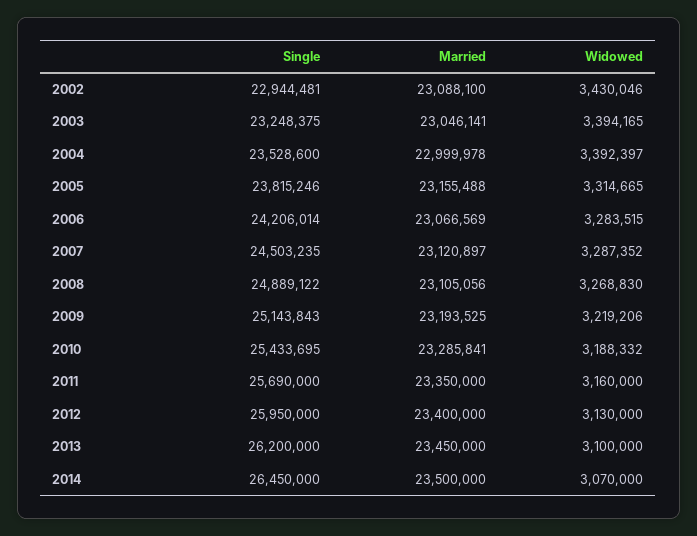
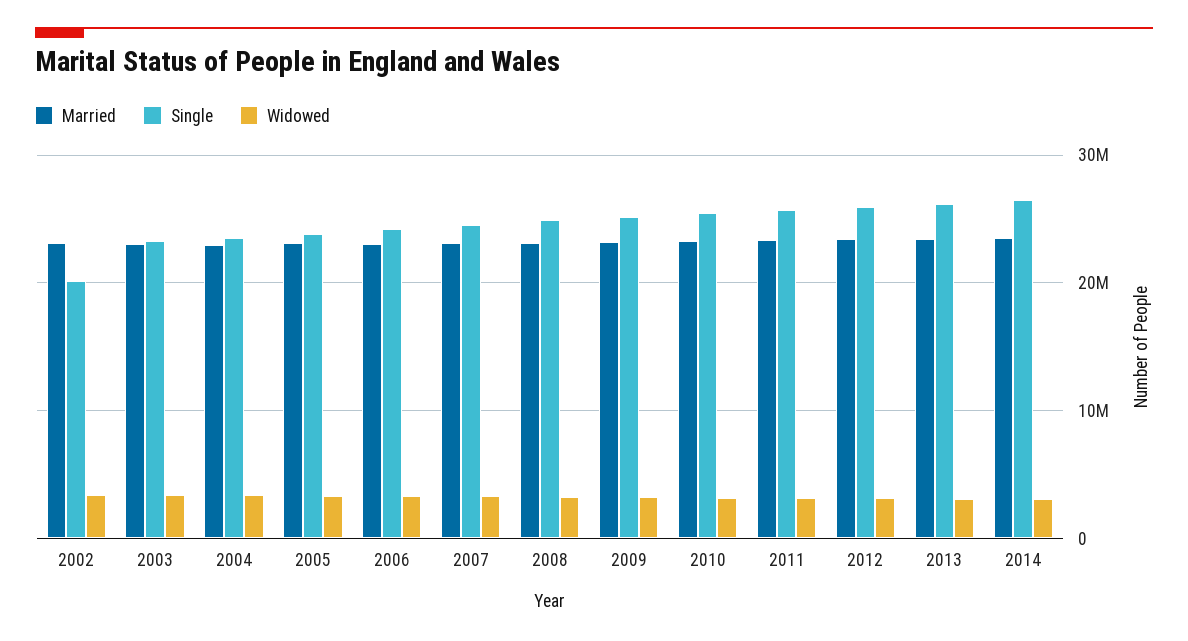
  {
    "Single": {
-     "2002": 22944481,
+     "2002": 20000000,
      "2003": 23248375,
      "2004": 23528600,
      "2005": 23815246,
      "2006": 24206014,
      "2007": 24503235,
      "2008": 24889122,
      "2009": 25143843,
      "2010": 25433695,
      "2011": 25690000,
      "2012": 25950000,
      "2013": 26200000,
      "2014": 26450000
    },
    "Married": {
      "2002": 23088100,
      "2003": 23046141,
      "2004": 22999978,
      "2005": 23155488,
      "2006": 23066569,
      "2007": 23120897,
      "2008": 23105056,
      "2009": 23193525,
      "2010": 23285841,
      "2011": 23350000,
      "2012": 23400000,
      "2013": 23450000,
      "2014": 23500000
    },
    "Widowed": {
      "2002": 3430046,
      "2003": 3394165,
      "2004": 3392397,
      "2005": 3314665,
      "2006": 3283515,
      "2007": 3287352,
      "2008": 3268830,
      "2009": 3219206,
      "2010": 3188332,
      "2011": 3160000,
      "2012": 3130000,
      "2013": 3100000,
      "2014": 3070000
    }
  }

